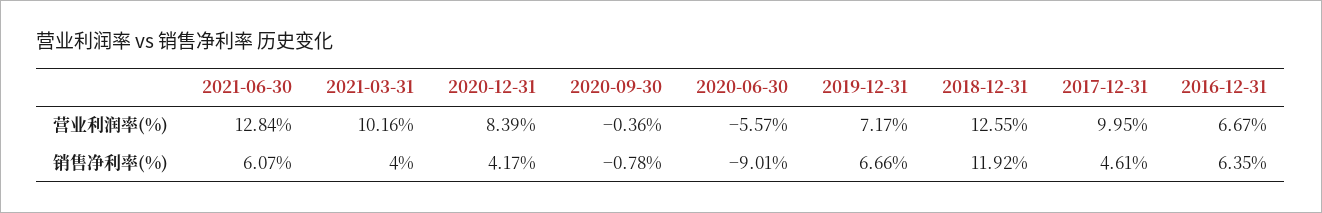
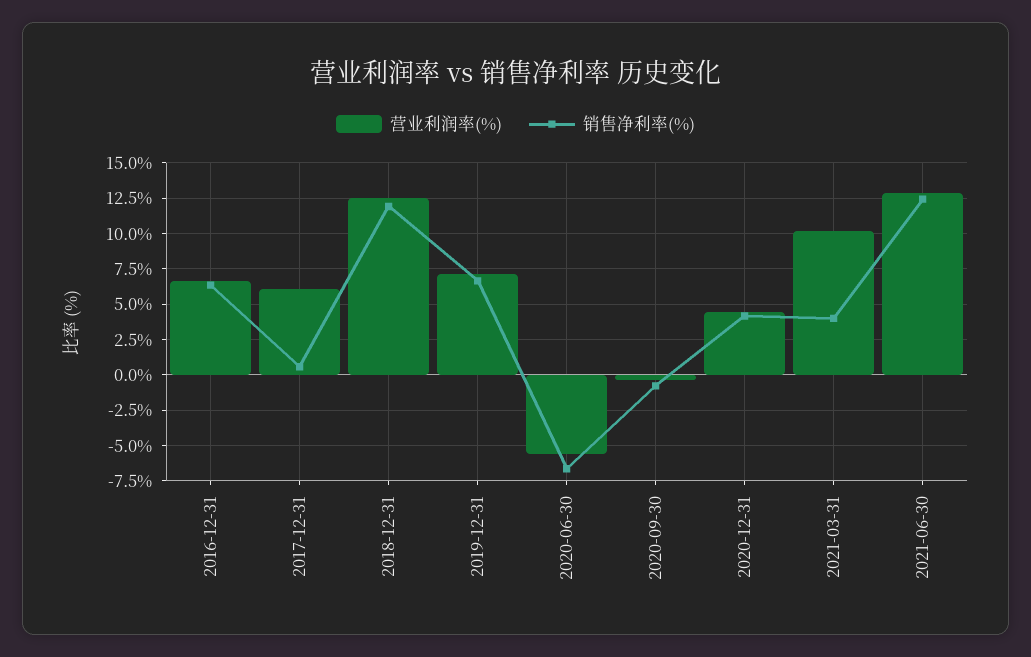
  {
    "营业利润率(%)": {
      "2021-06-30": 12.84,
      "2021-03-31": 10.16,
-     "2020-12-31": 8.39,
+     "2020-12-31": 4.5,
      "2020-09-30": -0.36,
      "2020-06-30": -5.57,
      "2019-12-31": 7.17,
      "2018-12-31": 12.55,
-     "2017-12-31": 9.95,
+     "2017-12-31": 6,
      "2016-12-31": 6.67
    },
    "销售净利率(%)": {
-     "2021-06-30": 6.07,
+     "2021-06-30": 12.5,
      "2021-03-31": 4,
      "2020-12-31": 4.17,
      "2020-09-30": -0.78,
-     "2020-06-30": -9.01,
+     "2020-06-30": -6.5,
      "2019-12-31": 6.66,
      "2018-12-31": 11.92,
-     "2017-12-31": 4.61,
+     "2017-12-31": 0.5,
      "2016-12-31": 6.35
    }
  }

